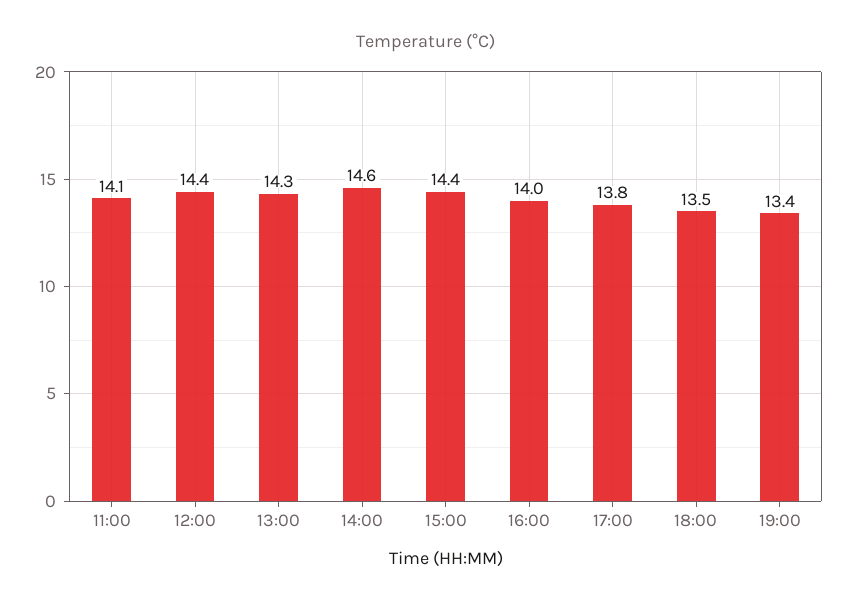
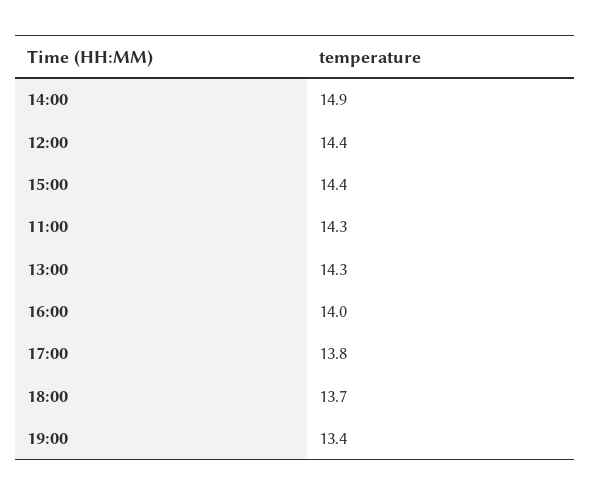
  {
-   "11:00": 14.1,
+   "11:00": 14.3,
    "12:00": 14.4,
    "13:00": 14.3,
-   "14:00": 14.6,
+   "14:00": 14.9,
    "15:00": 14.4,
    "16:00": 14,
    "17:00": 13.8,
-   "18:00": 13.5,
+   "18:00": 13.7,
    "19:00": 13.4
  }

